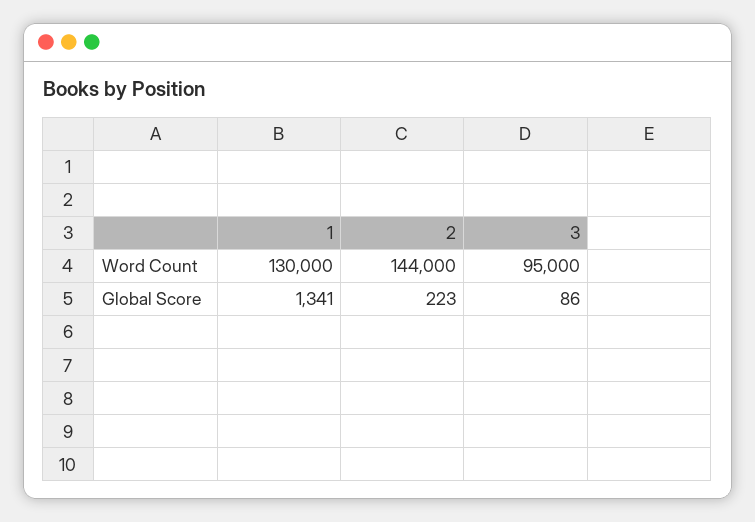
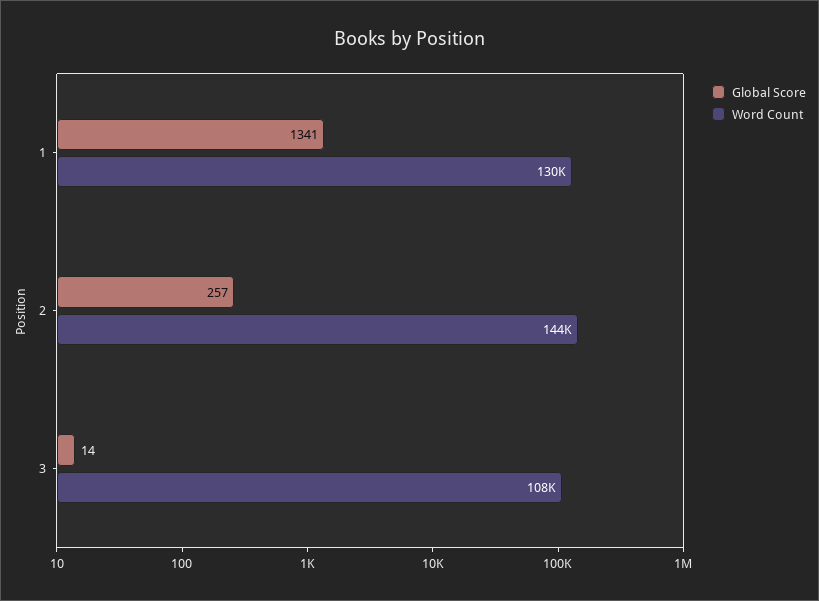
  {
    "Word Count": {
      "1": 130000,
      "2": 144000,
-     "3": 95000
+     "3": 108000
    },
    "Global Score": {
      "1": 1341,
-     "2": 223,
+     "2": 257,
-     "3": 86
+     "3": 14
    }
  }

